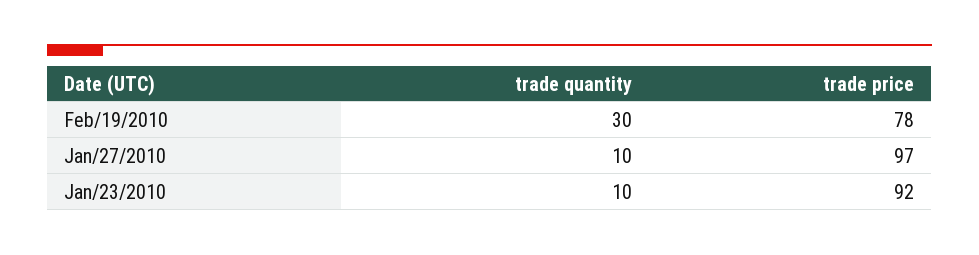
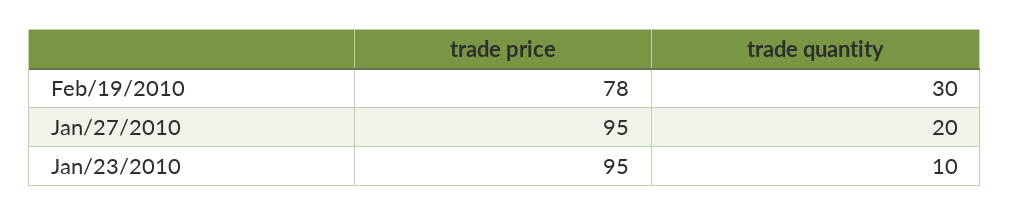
  {
    "trade quantity": {
      "Feb/19/2010": 30,
-     "Jan/27/2010": 10,
+     "Jan/27/2010": 20,
      "Jan/23/2010": 10
    },
    "trade price": {
      "Feb/19/2010": 78,
-     "Jan/27/2010": 97,
+     "Jan/27/2010": 95,
-     "Jan/23/2010": 92
+     "Jan/23/2010": 95
    }
  }

